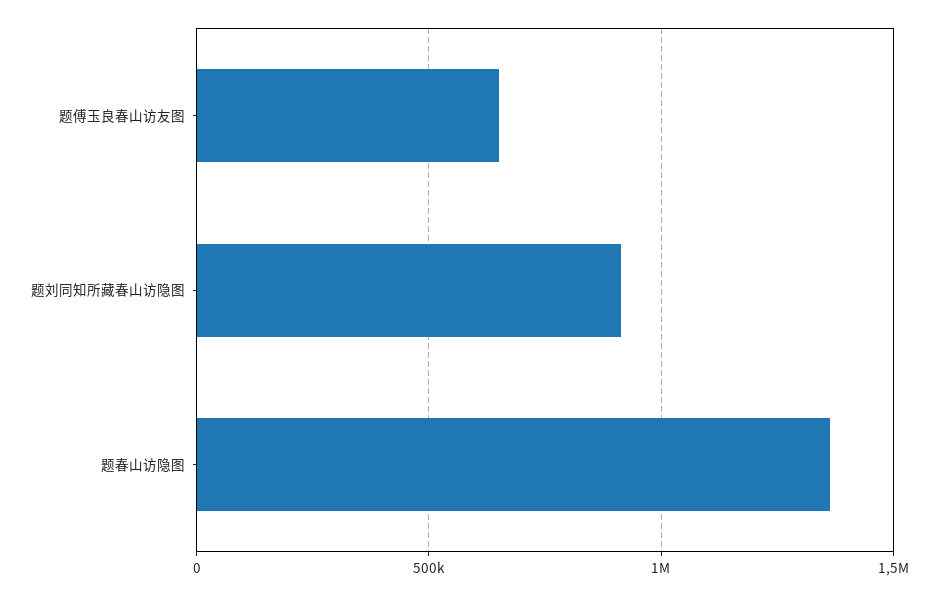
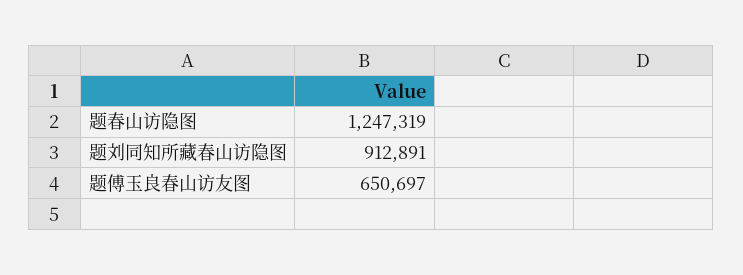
  {
    "题傅玉良春山访友图": 650697,
    "题刘同知所藏春山访隐图": 912891,
-   "题春山访隐图": 1350000
+   "题春山访隐图": 1247319
  }

